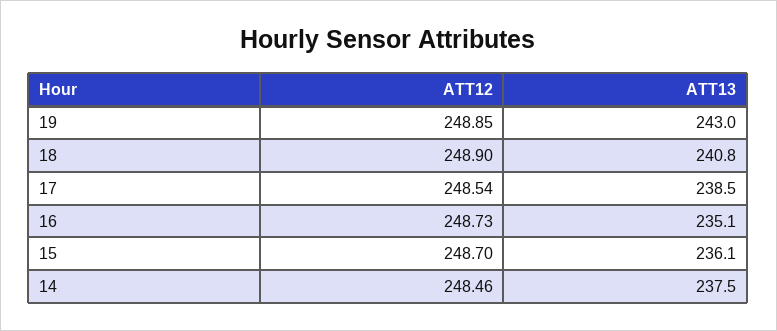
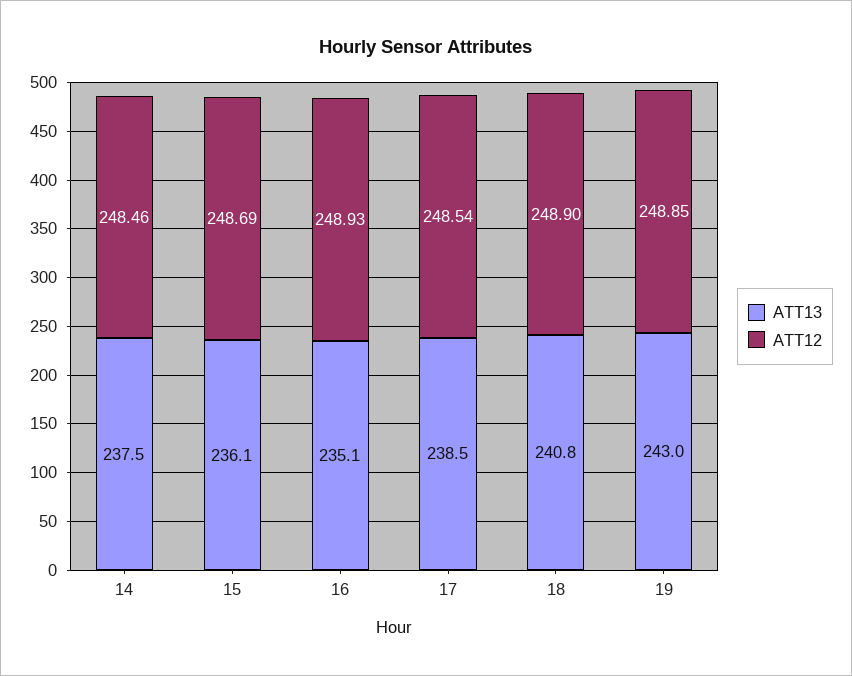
  {
    "ATT12": {
      "19": 248.85,
      "18": 248.9,
      "17": 248.54,
-     "16": 248.73,
+     "16": 248.93,
-     "15": 248.7,
+     "15": 248.69,
      "14": 248.46
    },
    "ATT13": {
      "19": 243,
      "18": 240.8,
      "17": 238.5,
      "16": 235.1,
      "15": 236.1,
      "14": 237.5
    }
  }

